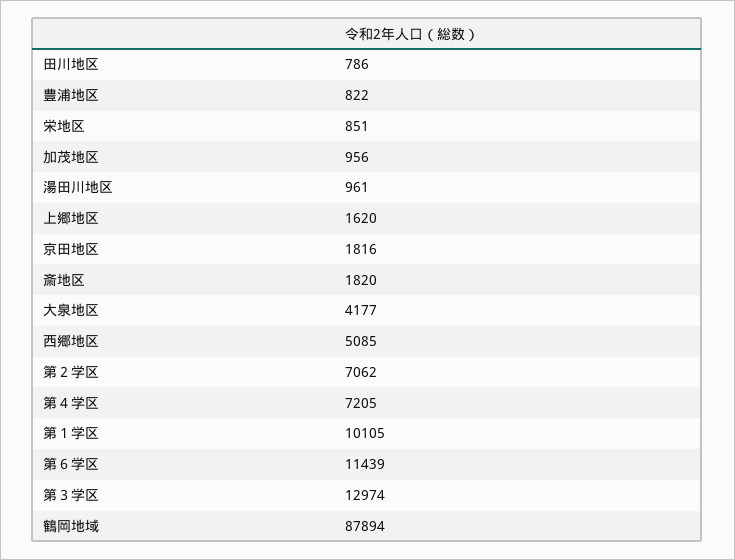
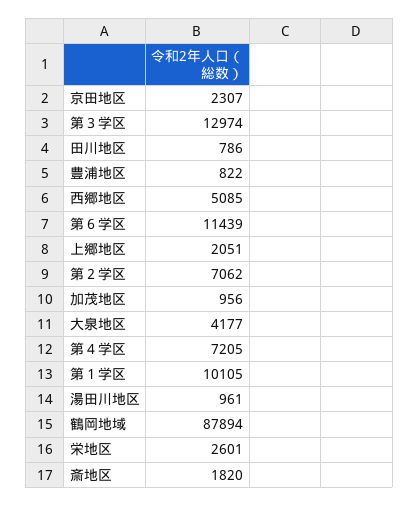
  {
    "田川地区": 786,
    "豊浦地区": 822,
-   "栄地区": 851,
+   "栄地区": 2601,
    "加茂地区": 956,
    "湯田川地区": 961,
-   "上郷地区": 1620,
+   "上郷地区": 2051,
-   "京田地区": 1816,
+   "京田地区": 2307,
    "斎地区": 1820,
    "大泉地区": 4177,
    "西郷地区": 5085,
    "第２学区": 7062,
    "第４学区": 7205,
    "第１学区": 10105,
    "第６学区": 11439,
    "第３学区": 12974,
    "鶴岡地域": 87894
  }

